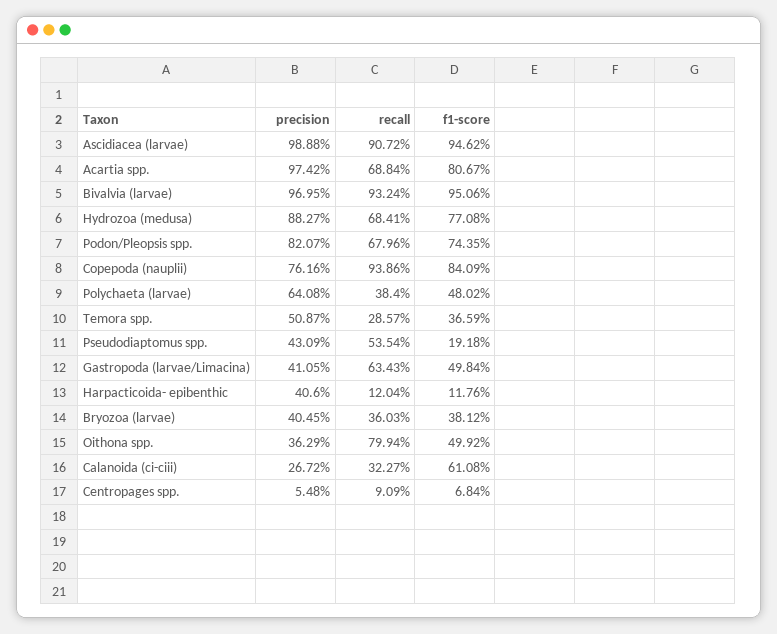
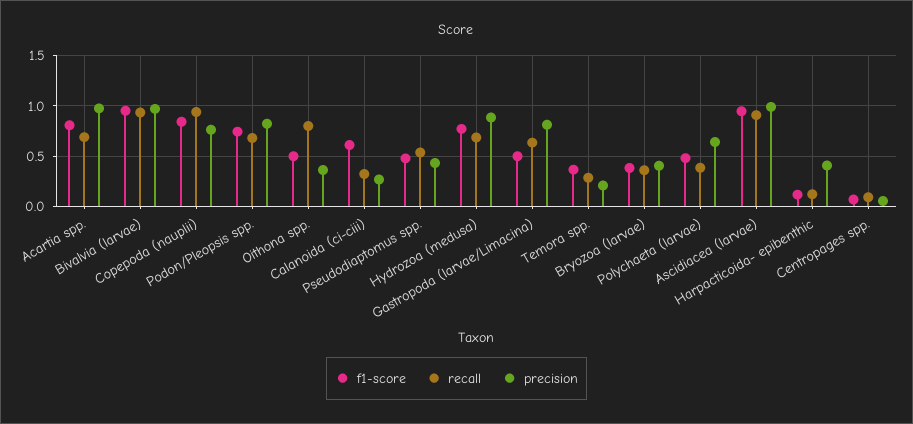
  {
    "precision": {
      "Ascidiacea (larvae)": 0.9888,
      "Acartia spp.": 0.9742,
      "Bivalvia (larvae)": 0.9695,
      "Hydrozoa (medusa)": 0.8827,
      "Podon/Pleopsis spp.": 0.8207,
      "Copepoda (nauplii)": 0.7616,
      "Polychaeta (larvae)": 0.6408,
-     "Temora spp.": 0.5087,
+     "Temora spp.": 0.2,
      "Pseudodiaptomus spp.": 0.4309,
-     "Gastropoda (larvae/Limacina)": 0.4105,
+     "Gastropoda (larvae/Limacina)": 0.8,
      "Harpacticoida- epibenthic": 0.406,
      "Bryozoa (larvae)": 0.4045,
      "Oithona spp.": 0.3629,
      "Calanoida (ci-ciii)": 0.2672,
      "Centropages spp.": 0.0548
    },
    "recall": {
      "Ascidiacea (larvae)": 0.9072,
      "Acartia spp.": 0.6884,
      "Bivalvia (larvae)": 0.9324,
      "Hydrozoa (medusa)": 0.6841,
      "Podon/Pleopsis spp.": 0.6796,
      "Copepoda (nauplii)": 0.9386,
      "Polychaeta (larvae)": 0.384,
      "Temora spp.": 0.2857,
      "Pseudodiaptomus spp.": 0.5354,
      "Gastropoda (larvae/Limacina)": 0.6343,
      "Harpacticoida- epibenthic": 0.1204,
      "Bryozoa (larvae)": 0.3603,
      "Oithona spp.": 0.7994,
      "Calanoida (ci-ciii)": 0.3227,
      "Centropages spp.": 0.0909
    },
    "f1-score": {
      "Ascidiacea (larvae)": 0.9462,
      "Acartia spp.": 0.8067,
      "Bivalvia (larvae)": 0.9506,
      "Hydrozoa (medusa)": 0.7708,
      "Podon/Pleopsis spp.": 0.7435,
      "Copepoda (nauplii)": 0.8409,
      "Polychaeta (larvae)": 0.4802,
      "Temora spp.": 0.3659,
-     "Pseudodiaptomus spp.": 0.1918,
+     "Pseudodiaptomus spp.": 0.5,
      "Gastropoda (larvae/Limacina)": 0.4984,
      "Harpacticoida- epibenthic": 0.1176,
      "Bryozoa (larvae)": 0.3812,
      "Oithona spp.": 0.4992,
      "Calanoida (ci-ciii)": 0.6108,
      "Centropages spp.": 0.0684
    }
  }

